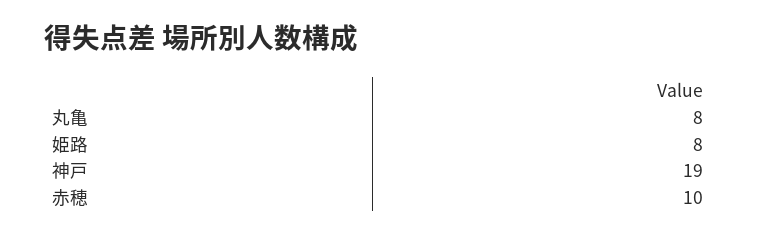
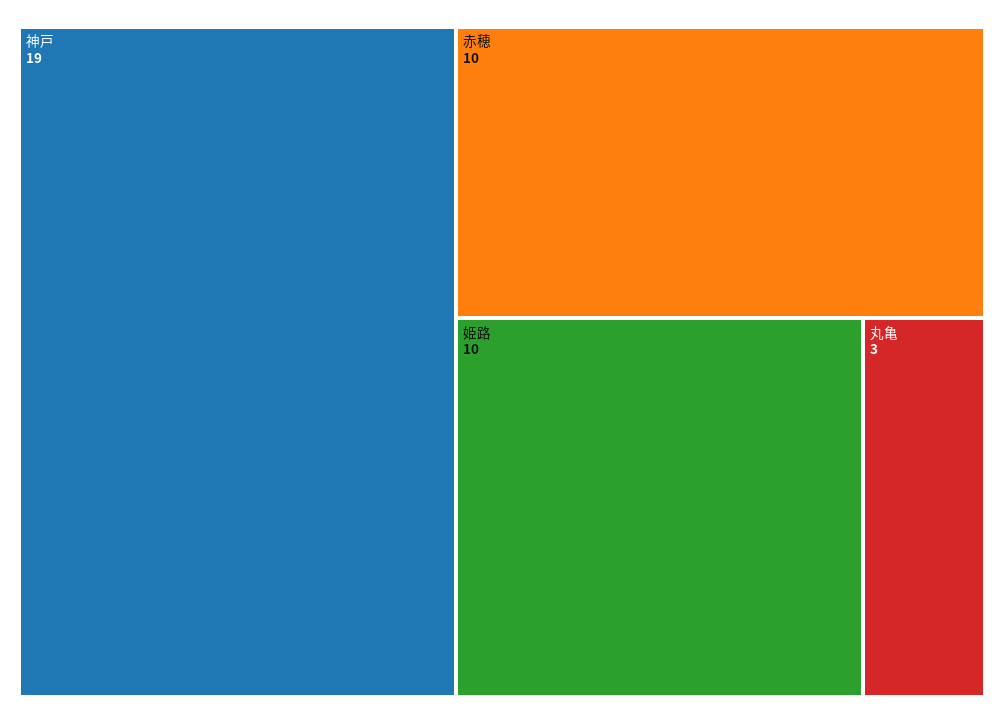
  {
-   "丸亀": 8,
+   "丸亀": 3,
-   "姫路": 8,
+   "姫路": 10,
    "神戸": 19,
    "赤穂": 10
  }

